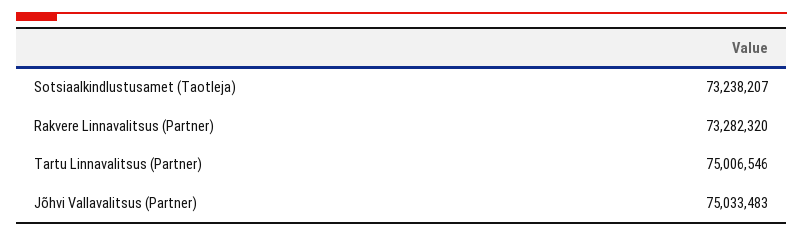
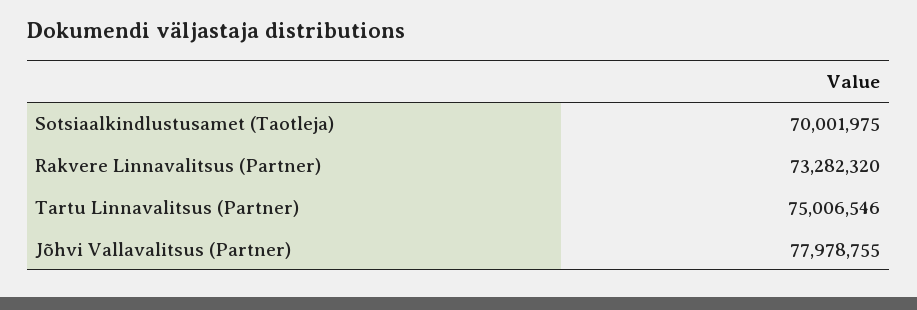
  {
-   "Sotsiaalkindlustusamet (Taotleja)": 73238207,
+   "Sotsiaalkindlustusamet (Taotleja)": 70001975,
    "Rakvere Linnavalitsus (Partner)": 73282320,
    "Tartu Linnavalitsus (Partner)": 75006546,
-   "Jõhvi Vallavalitsus (Partner)": 75033483
+   "Jõhvi Vallavalitsus (Partner)": 77978755
  }

